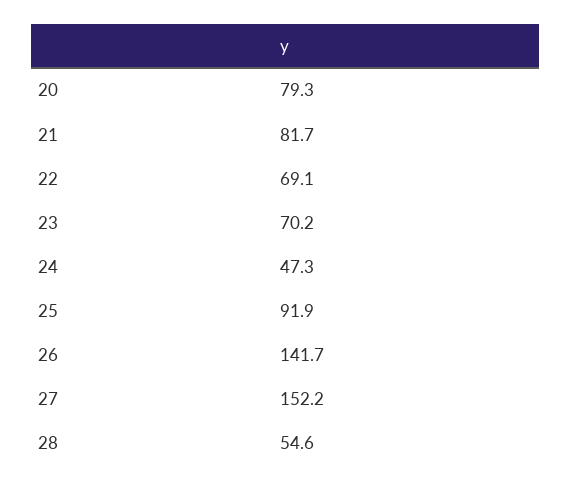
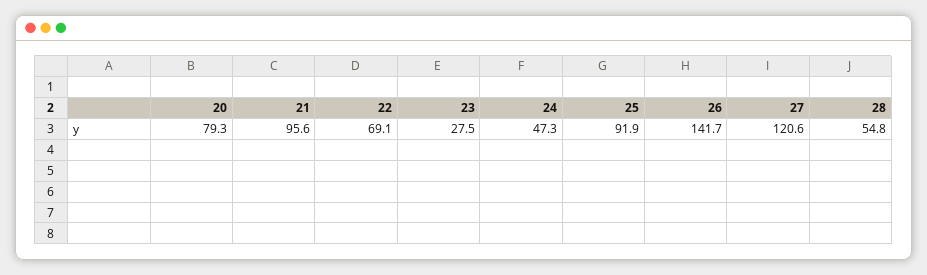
  {
    "20": 79.3,
-   "21": 81.7,
+   "21": 95.6,
    "22": 69.1,
-   "23": 70.2,
+   "23": 27.5,
    "24": 47.3,
    "25": 91.9,
    "26": 141.7,
-   "27": 152.2,
+   "27": 120.6,
-   "28": 54.6
+   "28": 54.8
  }

